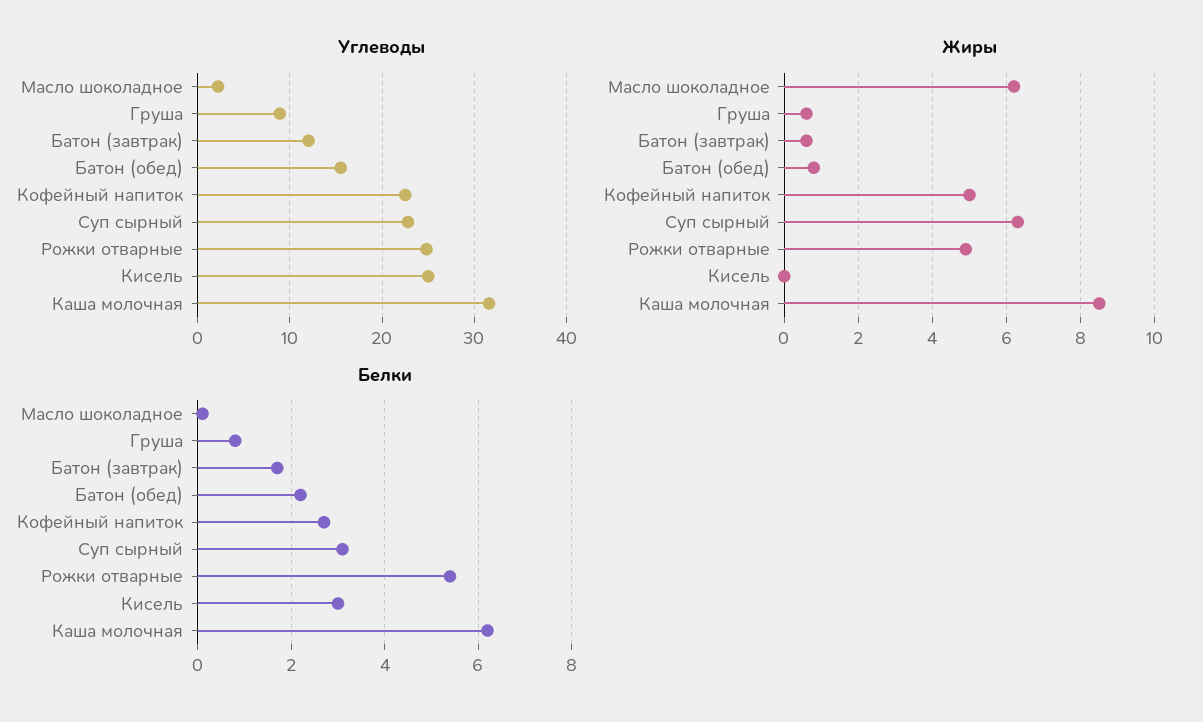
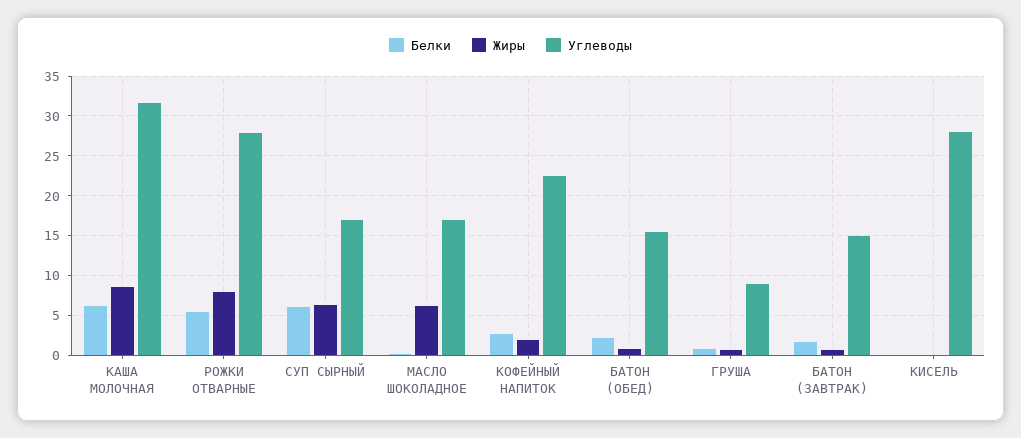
  {
    "Углеводы": {
-     "Масло шоколадное": 2,
+     "Масло шоколадное": 17,
      "Груша": 9,
-     "Батон (завтрак)": 12,
+     "Батон (завтрак)": 15,
      "Батон (обед)": 16,
      "Кофейный напиток": 23,
-     "Суп сырный": 23,
+     "Суп сырный": 17,
-     "Рожки отварные": 25,
+     "Рожки отварные": 28,
-     "Кисель": 25,
+     "Кисель": 28,
      "Каша молочная": 32
    },
    "Жиры": {
      "Масло шоколадное": 6,
      "Груша": 0.5,
      "Батон (завтрак)": 0.5,
      "Батон (обед)": 1,
-     "Кофейный напиток": 5,
+     "Кофейный напиток": 2,
      "Суп сырный": 6.5,
-     "Рожки отварные": 5,
+     "Рожки отварные": 8,
      "Кисель": 0,
      "Каша молочная": 8.5
    },
    "Белки": {
      "Масло шоколадное": 0,
      "Груша": 1,
      "Батон (завтрак)": 1.5,
      "Батон (обед)": 2,
      "Кофейный напиток": 2.5,
-     "Суп сырный": 3,
+     "Суп сырный": 6,
      "Рожки отварные": 5.5,
-     "Кисель": 3,
+     "Кисель": 0,
      "Каша молочная": 6
    }
  }

